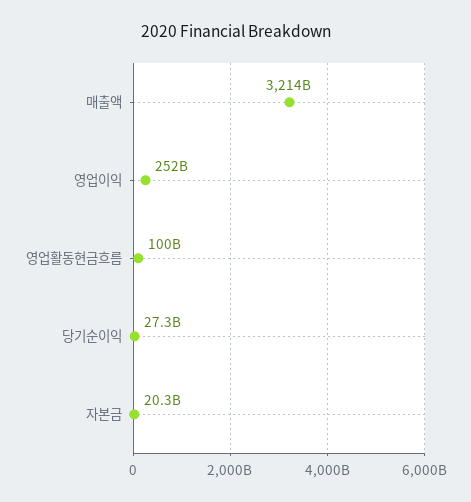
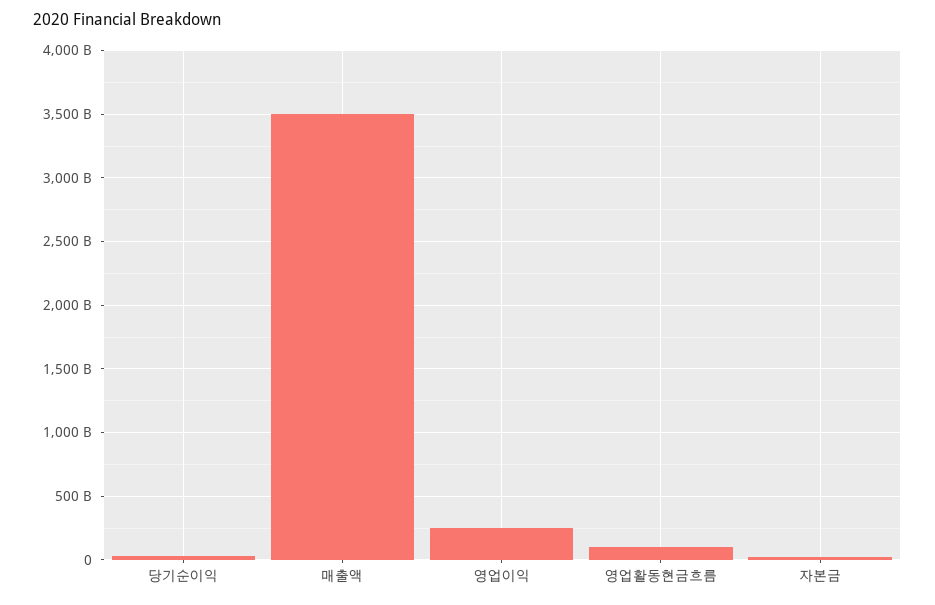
  {
-   "매출액": 3214000000000,
+   "매출액": 3500000000000,
    "영업이익": 252000000000,
    "영업활동현금흐름": 100000000000,
    "당기순이익": 27300000000,
    "자본금": 20300000000
  }

